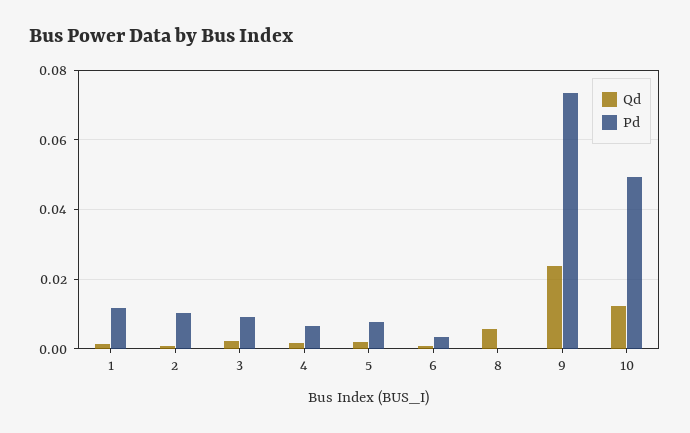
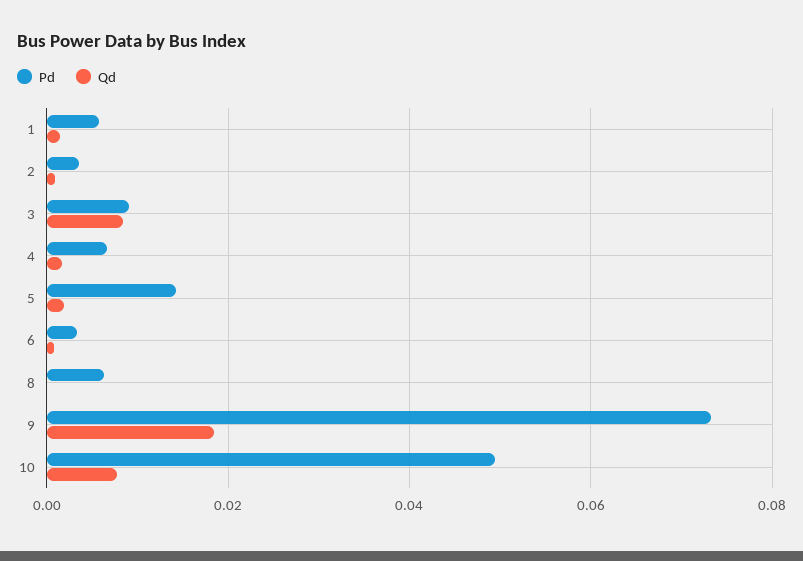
  {
    "Qd": {
      "1": 0.002,
      "2": 0,
-     "3": 0.002,
+     "3": 0.008,
      "4": 0.002,
      "5": 0.002,
      "6": 0,
-     "8": 0.006,
+     "8": 0,
-     "9": 0.024,
+     "9": 0.018,
-     "10": 0.012
+     "10": 0.008
    },
    "Pd": {
-     "1": 0.012,
+     "1": 0.006,
-     "2": 0.01,
+     "2": 0.004,
      "3": 0.01,
      "4": 0.006,
-     "5": 0.008,
+     "5": 0.014,
      "6": 0.004,
-     "8": 0,
+     "8": 0.006,
      "9": 0.074,
      "10": 0.05
    }
  }

